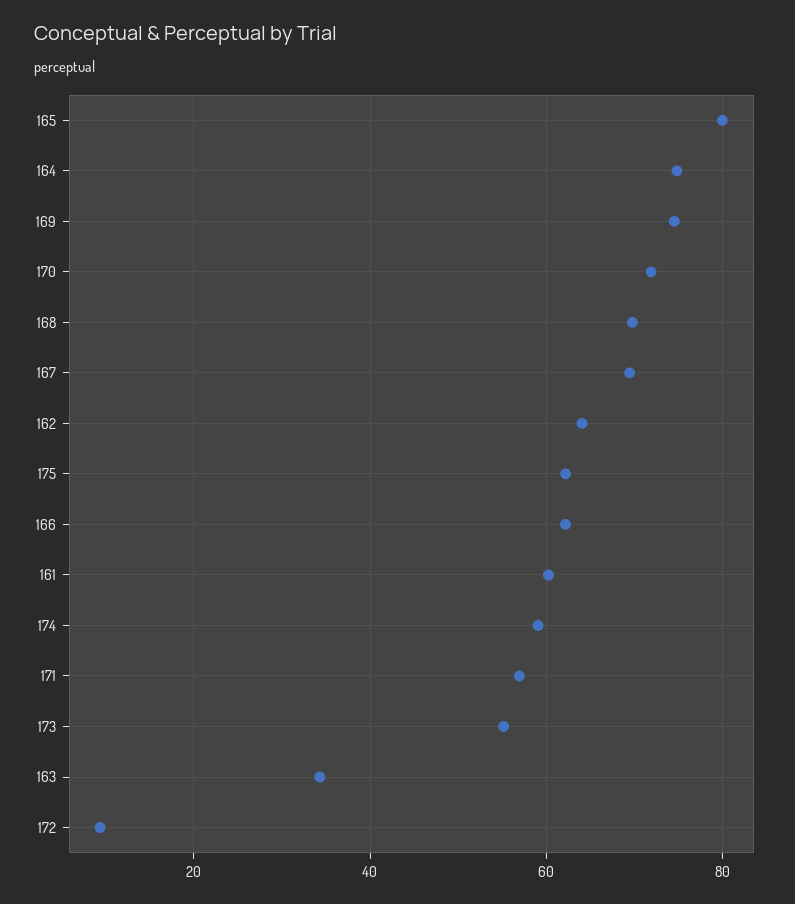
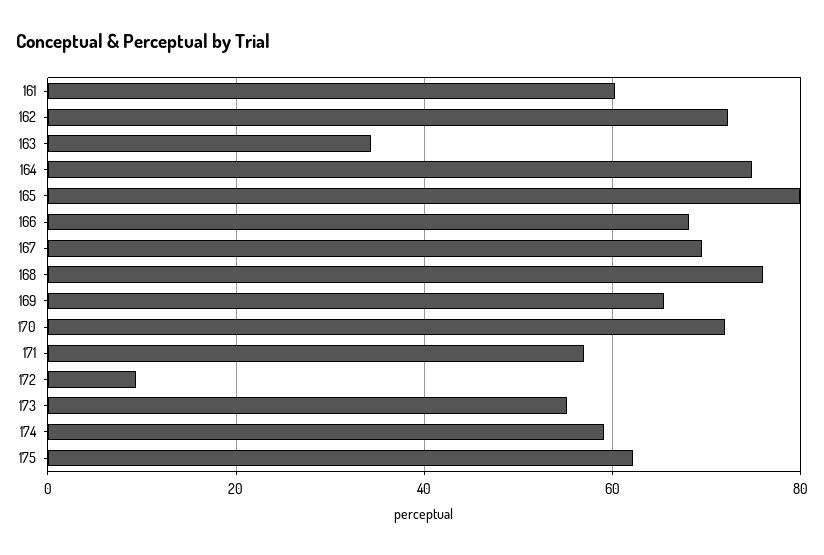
  {
    "165": 80,
    "164": 74,
-   "169": 74,
+   "169": 66,
    "170": 72,
-   "168": 70,
+   "168": 76,
    "167": 70,
-   "162": 64,
+   "162": 72,
    "175": 62,
-   "166": 62,
+   "166": 68,
    "161": 60,
    "174": 60,
    "171": 56,
    "173": 56,
    "163": 34,
    "172": 10
  }

